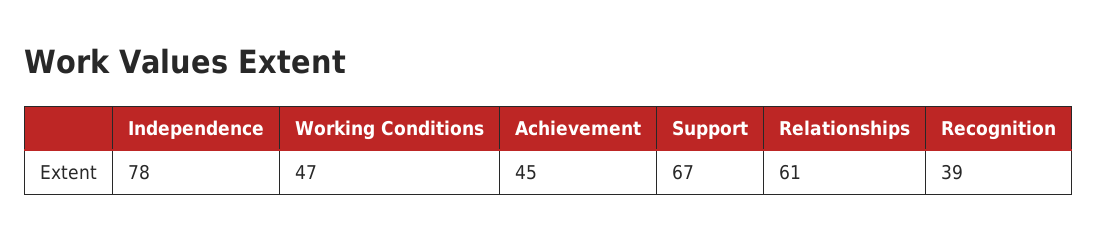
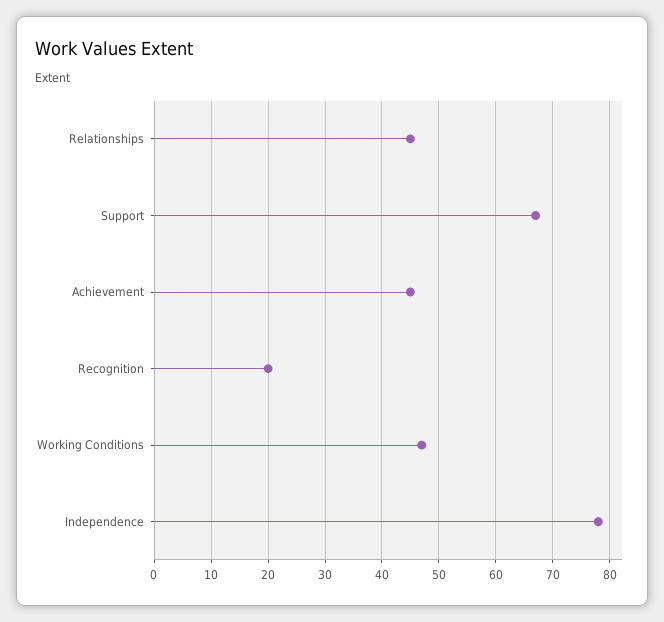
  {
    "Independence": 78,
    "Working Conditions": 47,
    "Achievement": 45,
    "Support": 67,
-   "Relationships": 61,
+   "Relationships": 45,
-   "Recognition": 39
+   "Recognition": 20
  }

